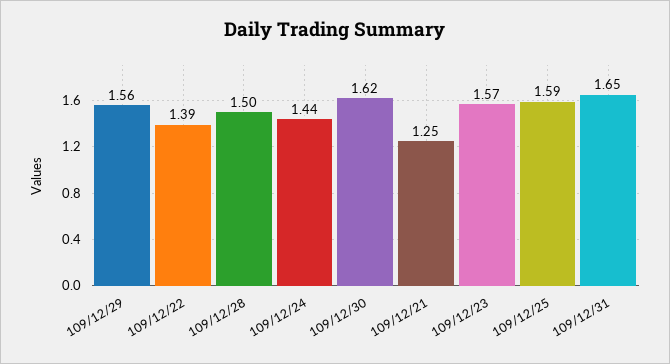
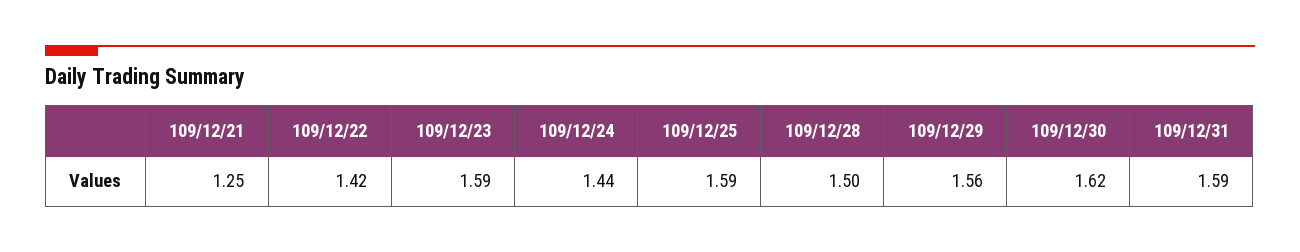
  {
    "109/12/29": 1.56,
-   "109/12/22": 1.39,
+   "109/12/22": 1.42,
    "109/12/28": 1.5,
    "109/12/24": 1.44,
    "109/12/30": 1.62,
    "109/12/21": 1.25,
-   "109/12/23": 1.57,
+   "109/12/23": 1.59,
    "109/12/25": 1.59,
-   "109/12/31": 1.65
+   "109/12/31": 1.59
  }

